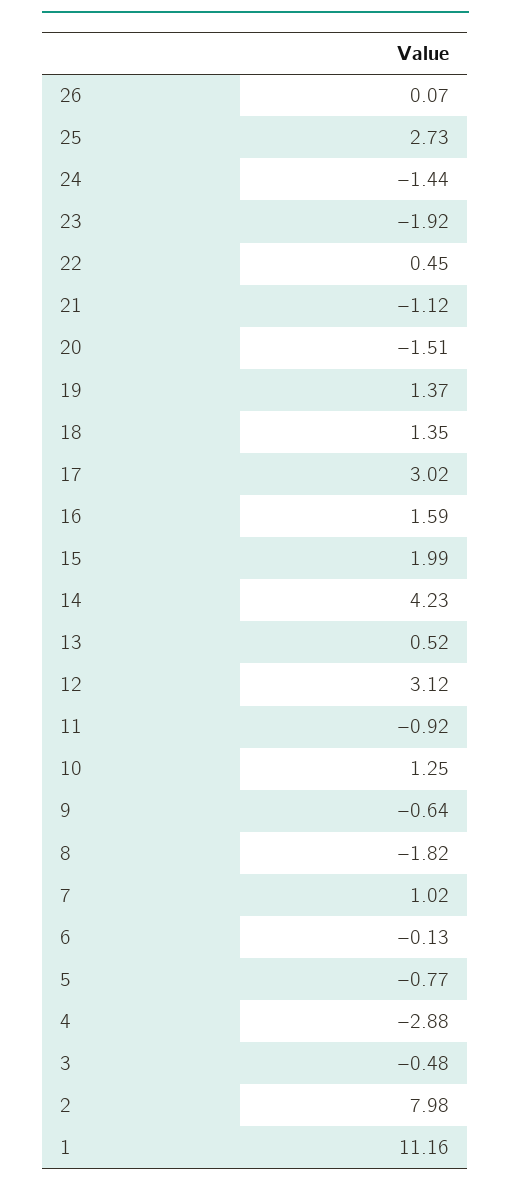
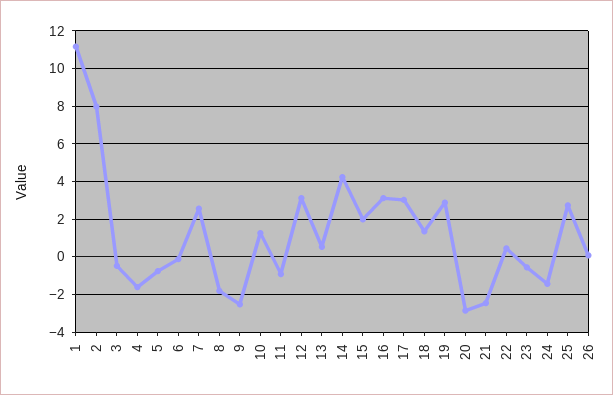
  {
    "26": 0.07,
    "25": 2.73,
    "24": -1.44,
-   "23": -1.92,
+   "23": -0.5,
    "22": 0.45,
-   "21": -1.12,
+   "21": -2.5,
-   "20": -1.51,
+   "20": -3,
-   "19": 1.37,
+   "19": 3,
    "18": 1.35,
    "17": 3.02,
-   "16": 1.59,
+   "16": 3,
    "15": 1.99,
    "14": 4.23,
    "13": 0.52,
    "12": 3.12,
    "11": -0.92,
    "10": 1.25,
-   "9": -0.64,
+   "9": -2.5,
    "8": -1.82,
-   "7": 1.02,
+   "7": 2.5,
    "6": -0.13,
    "5": -0.77,
-   "4": -2.88,
+   "4": -1.5,
    "3": -0.48,
    "2": 7.98,
    "1": 11.16
  }

